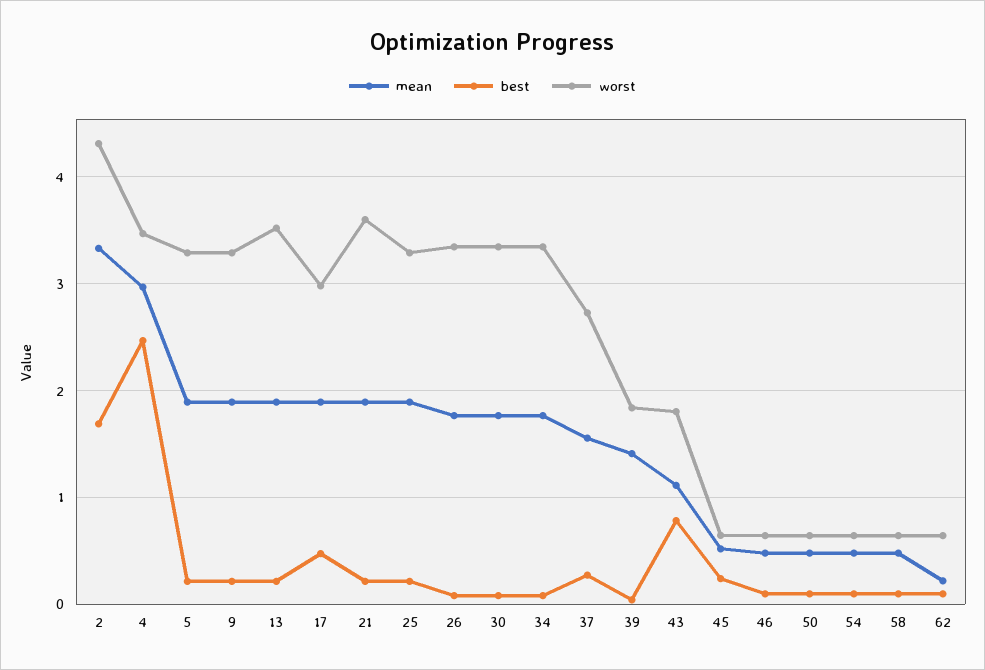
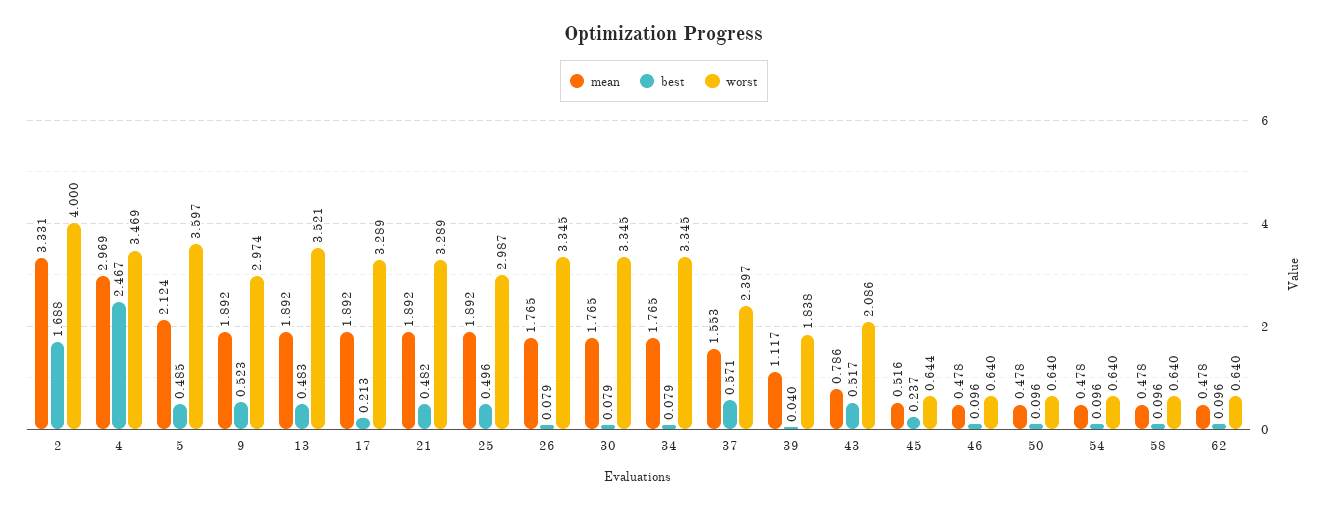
  {
    "mean": {
      "2": 3.331,
      "4": 2.969,
-     "5": 1.9,
+     "5": 2.124,
      "9": 1.892,
      "13": 1.892,
      "17": 1.892,
      "21": 1.892,
      "25": 1.892,
      "26": 1.765,
      "30": 1.765,
      "34": 1.765,
      "37": 1.553,
-     "39": 1.4,
+     "39": 1.117,
-     "43": 1.1,
+     "43": 0.786,
      "45": 0.516,
      "46": 0.478,
      "50": 0.478,
      "54": 0.478,
      "58": 0.478,
-     "62": 0.2
+     "62": 0.478
    },
    "best": {
      "2": 1.688,
      "4": 2.467,
-     "5": 0.2,
+     "5": 0.485,
-     "9": 0.2,
+     "9": 0.523,
-     "13": 0.2,
+     "13": 0.483,
-     "17": 0.5,
+     "17": 0.213,
-     "21": 0.2,
+     "21": 0.482,
-     "25": 0.2,
+     "25": 0.496,
      "26": 0.079,
      "30": 0.079,
      "34": 0.079,
-     "37": 0.3,
+     "37": 0.571,
      "39": 0.04,
-     "43": 0.8,
+     "43": 0.517,
      "45": 0.237,
      "46": 0.096,
      "50": 0.096,
      "54": 0.096,
      "58": 0.096,
      "62": 0.096
    },
    "worst": {
-     "2": 4.3,
+     "2": 4,
      "4": 3.469,
-     "5": 3.3,
+     "5": 3.597,
-     "9": 3.3,
+     "9": 2.974,
      "13": 3.521,
-     "17": 3,
+     "17": 3.289,
-     "21": 3.6,
+     "21": 3.289,
-     "25": 3.3,
+     "25": 2.987,
      "26": 3.345,
      "30": 3.345,
      "34": 3.345,
-     "37": 2.7,
+     "37": 2.397,
      "39": 1.838,
-     "43": 1.8,
+     "43": 2.086,
      "45": 0.644,
      "46": 0.64,
      "50": 0.64,
      "54": 0.64,
      "58": 0.64,
      "62": 0.64
    }
  }

